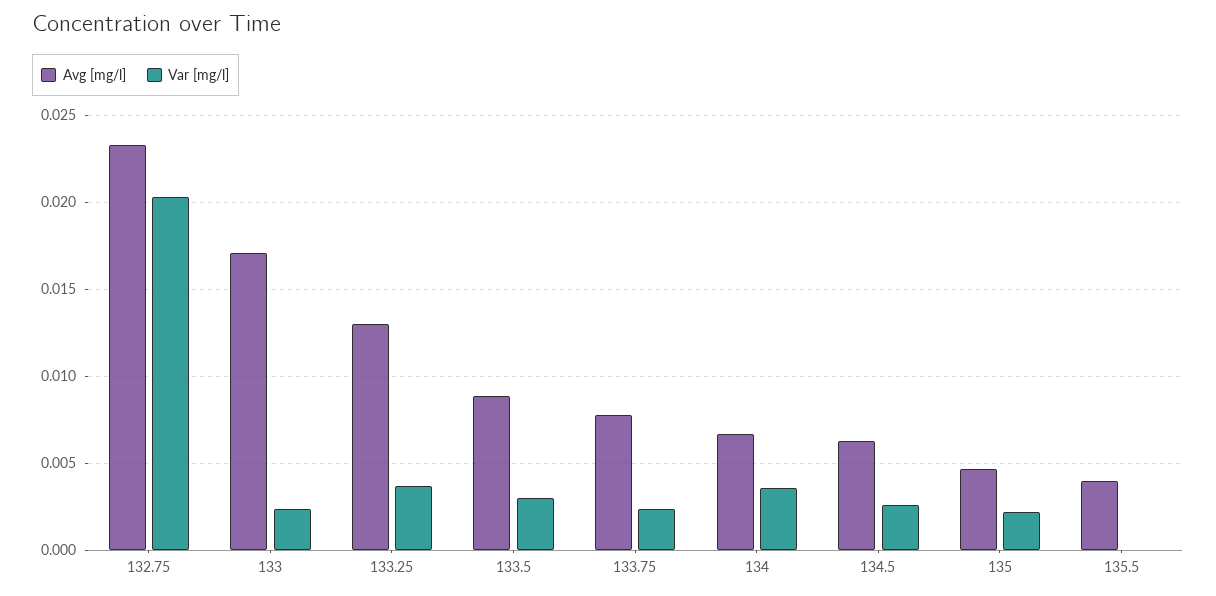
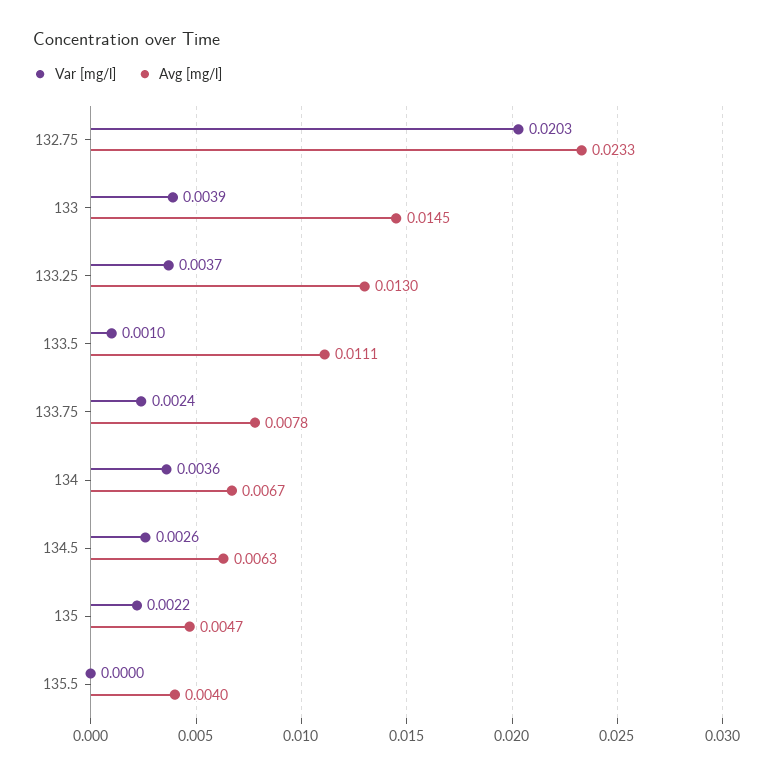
  {
    "Avg [mg/l]": {
      "132.75": 0.0233,
-     "133": 0.017,
+     "133": 0.0145,
      "133.25": 0.013,
-     "133.5": 0.009,
+     "133.5": 0.0111,
      "133.75": 0.0078,
      "134": 0.0067,
      "134.5": 0.0063,
      "135": 0.0047,
      "135.5": 0.004
    },
    "Var [mg/l]": {
      "132.75": 0.0203,
-     "133": 0.0025,
+     "133": 0.0039,
      "133.25": 0.0037,
-     "133.5": 0.003,
+     "133.5": 0.001,
      "133.75": 0.0024,
      "134": 0.0036,
      "134.5": 0.0026,
      "135": 0.0022,
      "135.5": 0
    }
  }

